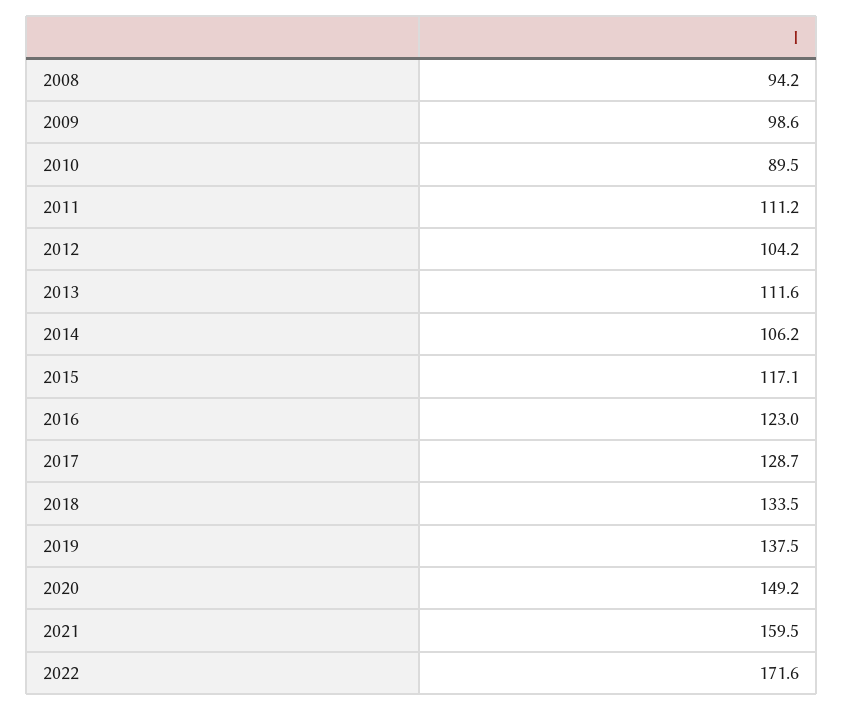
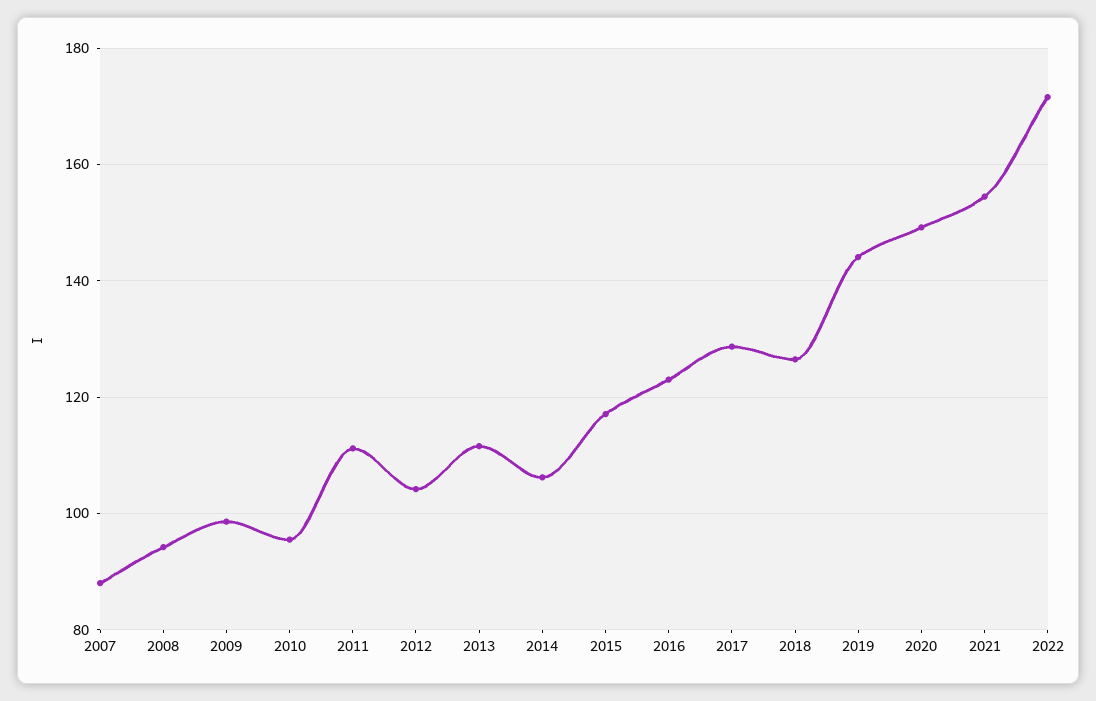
  {
    "2008": 94.2,
    "2009": 98.6,
-   "2010": 89.5,
+   "2010": 96,
    "2011": 111.2,
    "2012": 104.2,
    "2013": 111.6,
    "2014": 106.2,
    "2015": 117.1,
    "2016": 123,
    "2017": 128.7,
-   "2018": 133.5,
+   "2018": 126,
-   "2019": 137.5,
+   "2019": 144,
    "2020": 149.2,
-   "2021": 159.5,
+   "2021": 154,
-   "2022": 171.6
+   "2022": 171.6,
+   "2007": 88
  }

